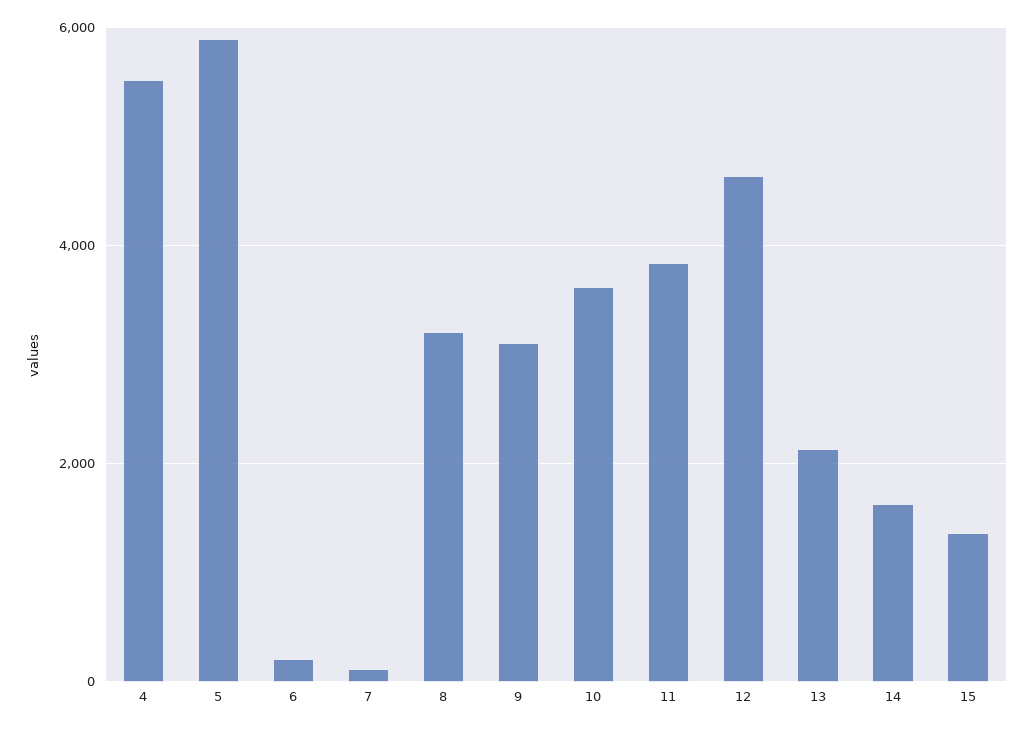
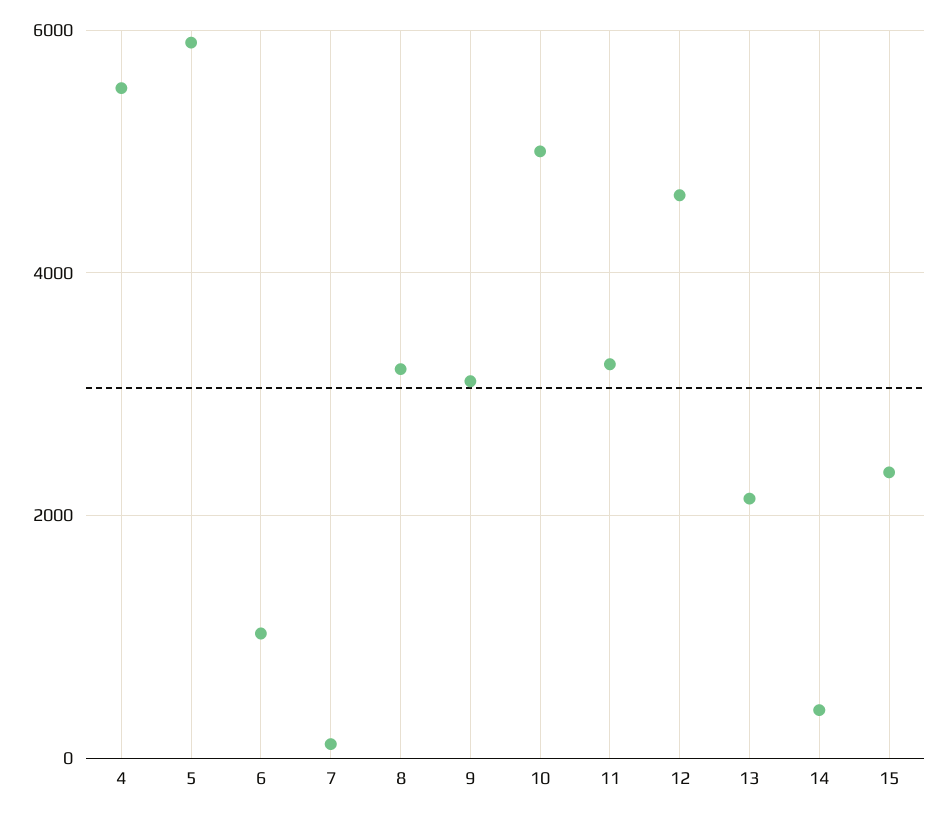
  {
    "4": 5600,
    "5": 5800,
-   "6": 200,
+   "6": 1000,
    "7": 200,
    "8": 3200,
    "9": 3200,
-   "10": 3600,
+   "10": 5000,
-   "11": 3800,
+   "11": 3200,
    "12": 4600,
    "13": 2200,
-   "14": 1600,
+   "14": 400,
-   "15": 1400
+   "15": 2400
  }

